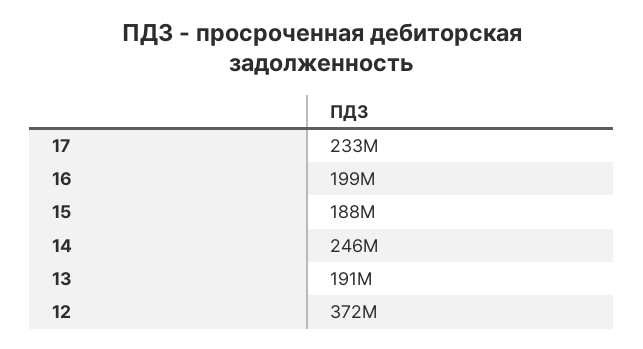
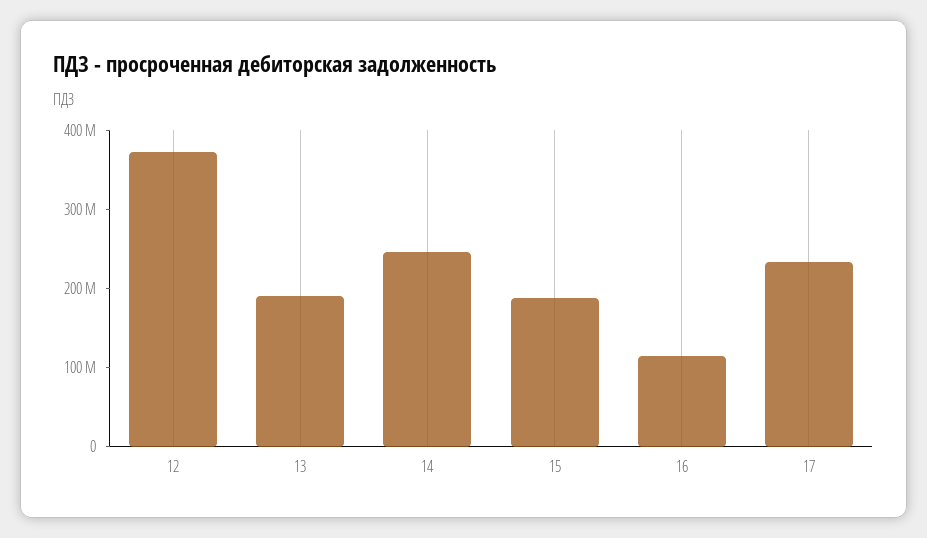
  {
    "17": 233000000,
-   "16": 199000000,
+   "16": 120000000,
    "15": 188000000,
    "14": 246000000,
    "13": 191000000,
    "12": 372000000
  }

